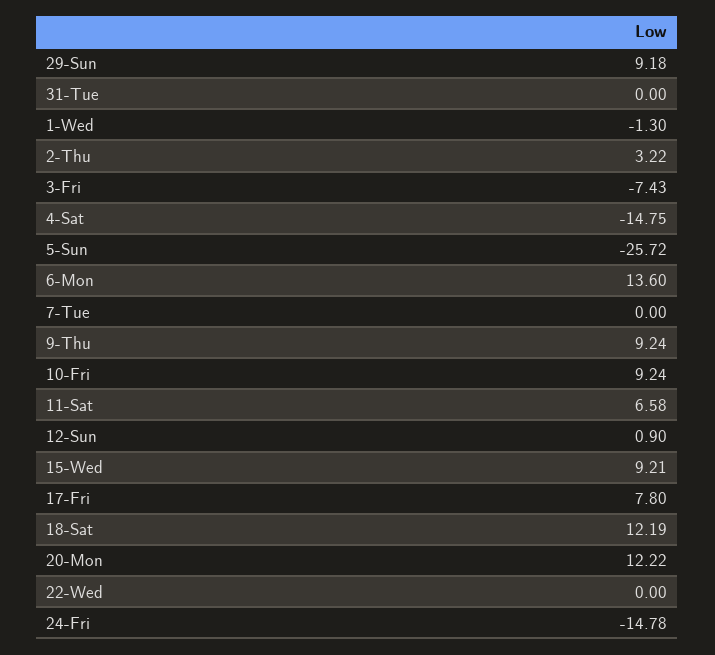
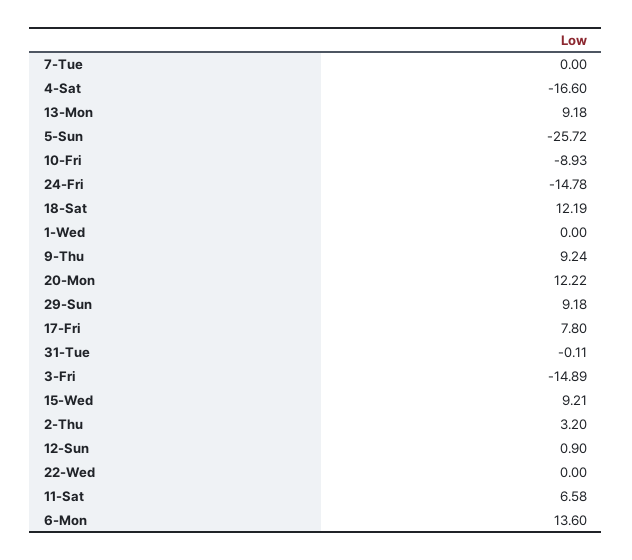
  {
    "29-Sun": 9.18,
-   "31-Tue": 0,
+   "31-Tue": -0.11,
-   "1-Wed": -1.3,
+   "1-Wed": 0,
-   "2-Thu": 3.22,
+   "2-Thu": 3.2,
-   "3-Fri": -7.43,
+   "3-Fri": -14.89,
-   "4-Sat": -14.75,
+   "4-Sat": -16.6,
    "5-Sun": -25.72,
    "6-Mon": 13.6,
    "7-Tue": 0,
    "9-Thu": 9.24,
-   "10-Fri": 9.24,
+   "10-Fri": -8.93,
    "11-Sat": 6.58,
    "12-Sun": 0.9,
    "15-Wed": 9.21,
    "17-Fri": 7.8,
    "18-Sat": 12.19,
    "20-Mon": 12.22,
    "22-Wed": 0,
-   "24-Fri": -14.78
+   "24-Fri": -14.78,
+   "13-Mon": 9.18
  }

